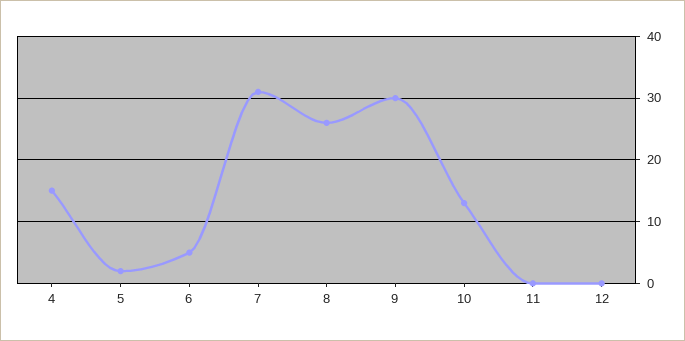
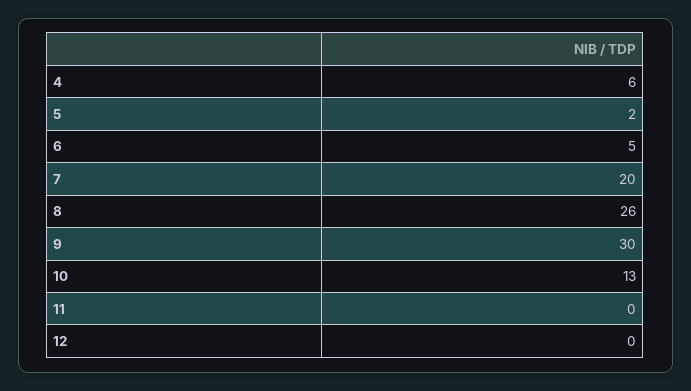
  {
-   "4": 15,
+   "4": 6,
    "5": 2,
    "6": 5,
-   "7": 31,
+   "7": 20,
    "8": 26,
    "9": 30,
    "10": 13,
    "11": 0,
    "12": 0
  }

